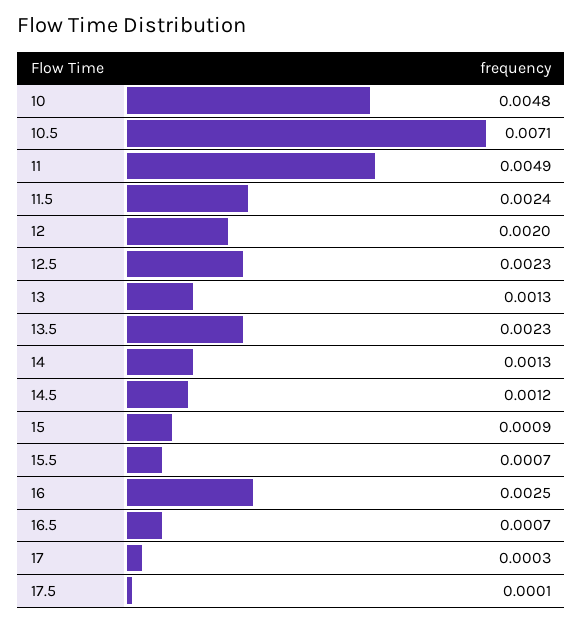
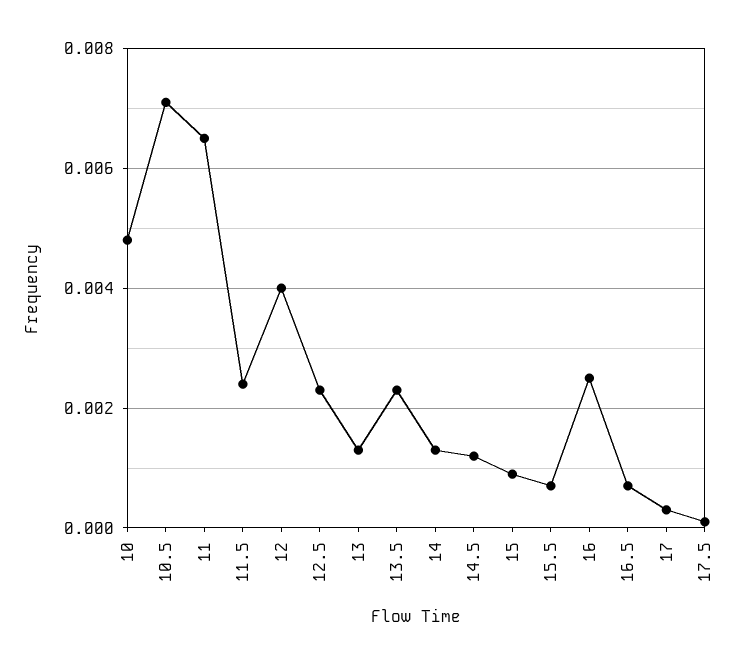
  {
    "10": 0.0048,
    "10.5": 0.0071,
-   "11": 0.0049,
+   "11": 0.0065,
    "11.5": 0.0024,
-   "12": 0.002,
+   "12": 0.004,
    "12.5": 0.0023,
    "13": 0.0013,
    "13.5": 0.0023,
    "14": 0.0013,
    "14.5": 0.0012,
    "15": 0.0009,
    "15.5": 0.0007,
    "16": 0.0025,
    "16.5": 0.0007,
    "17": 0.0003,
    "17.5": 0.0001
  }

